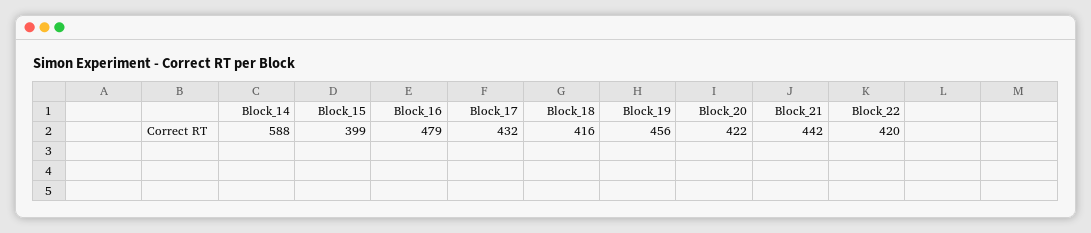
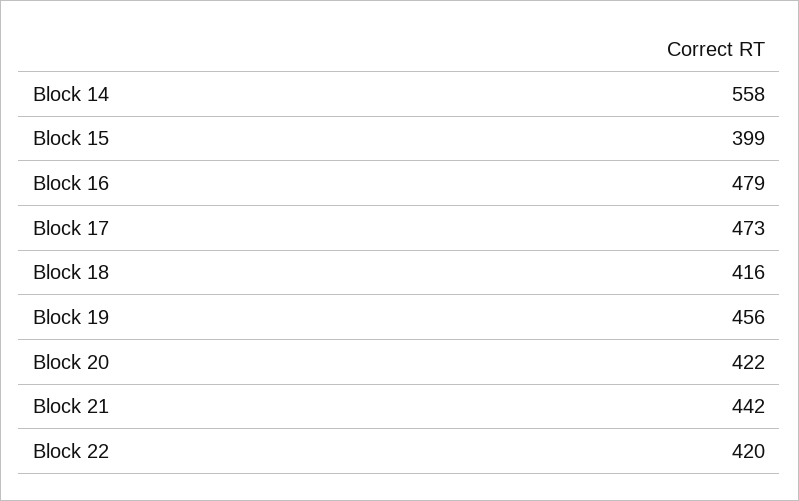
  {
-   "Block_14": 588,
+   "Block_14": 558,
    "Block_15": 399,
    "Block_16": 479,
-   "Block_17": 432,
+   "Block_17": 473,
    "Block_18": 416,
    "Block_19": 456,
    "Block_20": 422,
    "Block_21": 442,
    "Block_22": 420
  }

